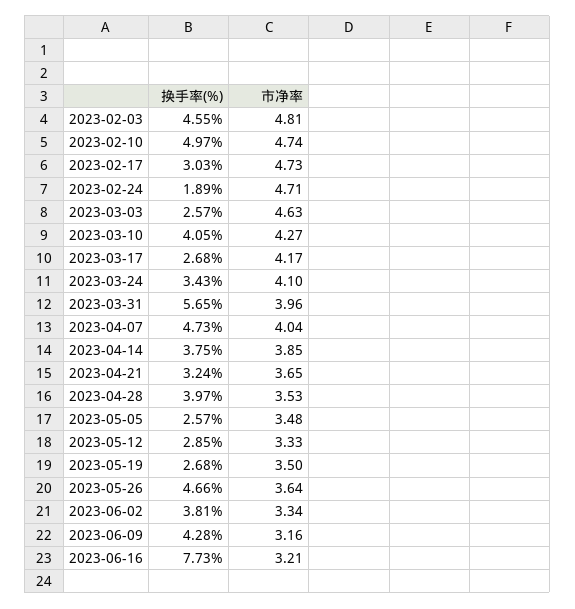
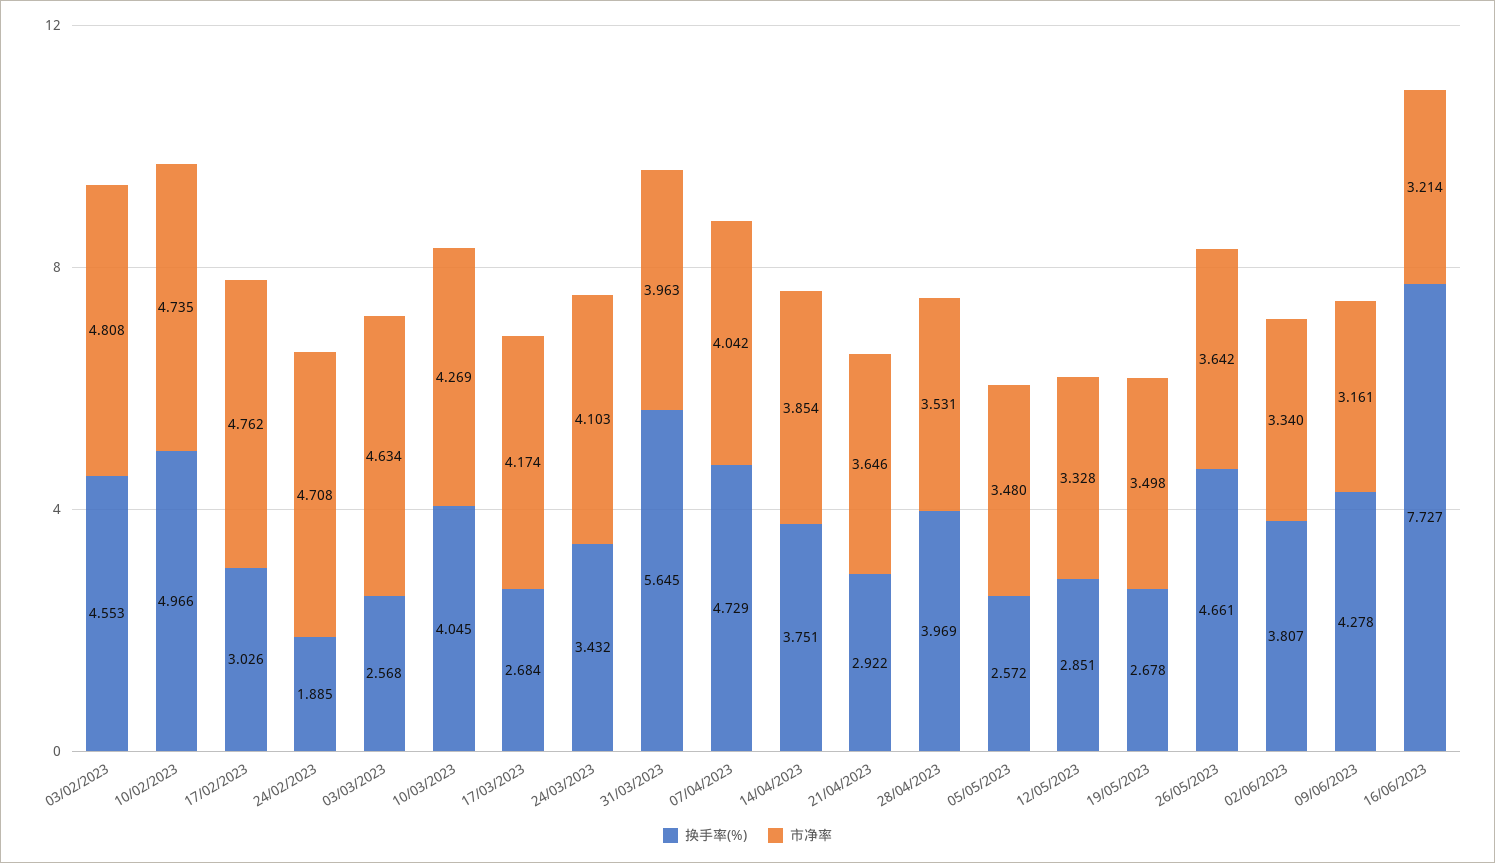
  {
    "换手率(%)": {
      "2023-02-03": 4.553,
      "2023-02-10": 4.966,
      "2023-02-17": 3.026,
      "2023-02-24": 1.885,
      "2023-03-03": 2.568,
      "2023-03-10": 4.045,
      "2023-03-17": 2.684,
      "2023-03-24": 3.432,
      "2023-03-31": 5.645,
      "2023-04-07": 4.729,
      "2023-04-14": 3.751,
-     "2023-04-21": 3.24,
+     "2023-04-21": 2.922,
      "2023-04-28": 3.969,
      "2023-05-05": 2.572,
      "2023-05-12": 2.851,
      "2023-05-19": 2.678,
      "2023-05-26": 4.661,
      "2023-06-02": 3.807,
      "2023-06-09": 4.278,
      "2023-06-16": 7.727
    },
    "市净率": {
      "2023-02-03": 4.808,
      "2023-02-10": 4.735,
-     "2023-02-17": 4.73,
+     "2023-02-17": 4.762,
      "2023-02-24": 4.708,
      "2023-03-03": 4.634,
      "2023-03-10": 4.269,
      "2023-03-17": 4.174,
      "2023-03-24": 4.103,
      "2023-03-31": 3.963,
      "2023-04-07": 4.042,
      "2023-04-14": 3.854,
      "2023-04-21": 3.646,
      "2023-04-28": 3.531,
      "2023-05-05": 3.48,
      "2023-05-12": 3.328,
      "2023-05-19": 3.498,
      "2023-05-26": 3.642,
      "2023-06-02": 3.34,
      "2023-06-09": 3.161,
      "2023-06-16": 3.214
    }
  }

